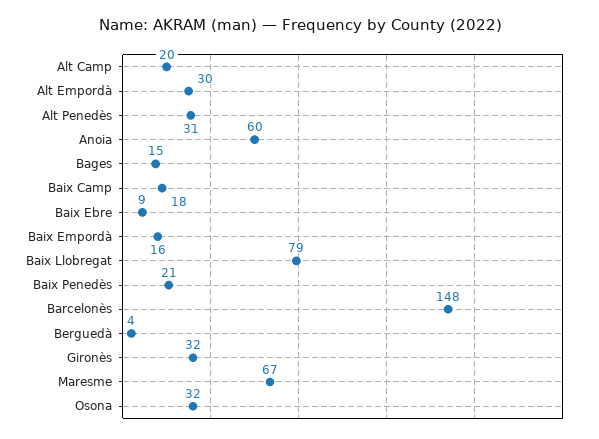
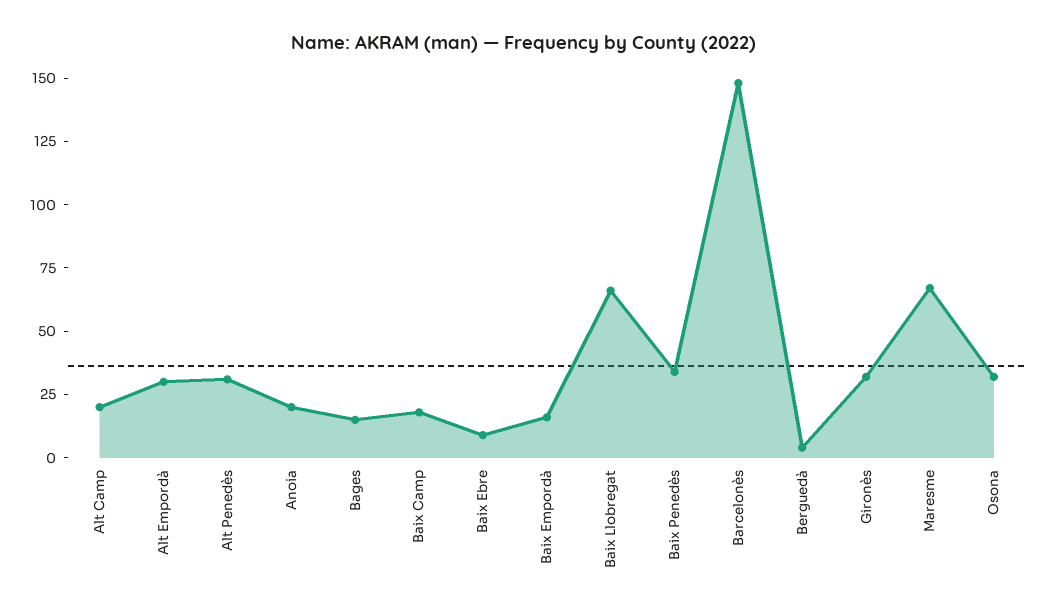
  {
    "Alt Camp": 20,
    "Alt Empordà": 30,
    "Alt Penedès": 31,
-   "Anoia": 60,
+   "Anoia": 20,
    "Bages": 15,
    "Baix Camp": 18,
    "Baix Ebre": 9,
    "Baix Empordà": 16,
-   "Baix Llobregat": 79,
+   "Baix Llobregat": 65,
-   "Baix Penedès": 21,
+   "Baix Penedès": 35,
    "Barcelonès": 148,
    "Berguedà": 4,
    "Gironès": 32,
    "Maresme": 67,
    "Osona": 32
  }

